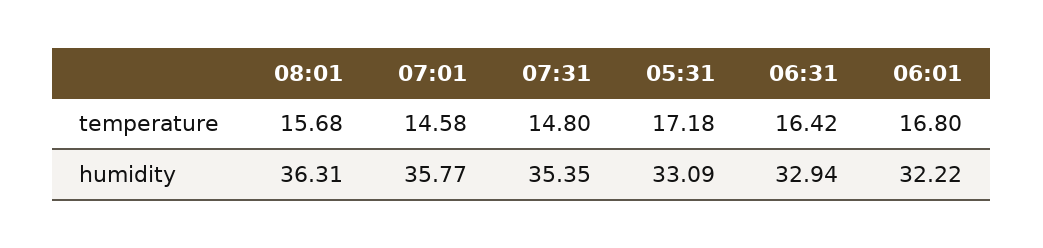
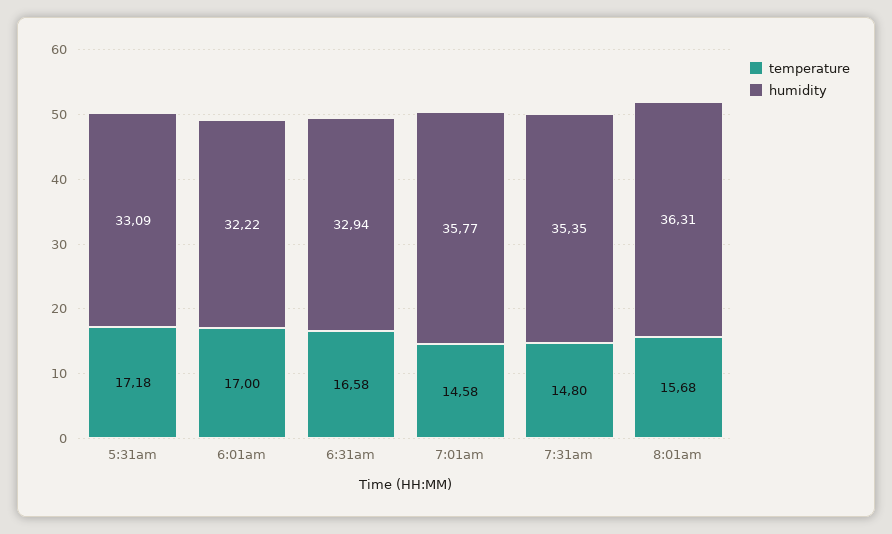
  {
    "temperature": {
      "08:01": 15.68,
      "07:01": 14.58,
      "07:31": 14.8,
      "05:31": 17.18,
-     "06:31": 16.42,
+     "06:31": 16.58,
-     "06:01": 16.8
+     "06:01": 17
    },
    "humidity": {
      "08:01": 36.31,
      "07:01": 35.77,
      "07:31": 35.35,
      "05:31": 33.09,
      "06:31": 32.94,
      "06:01": 32.22
    }
  }

